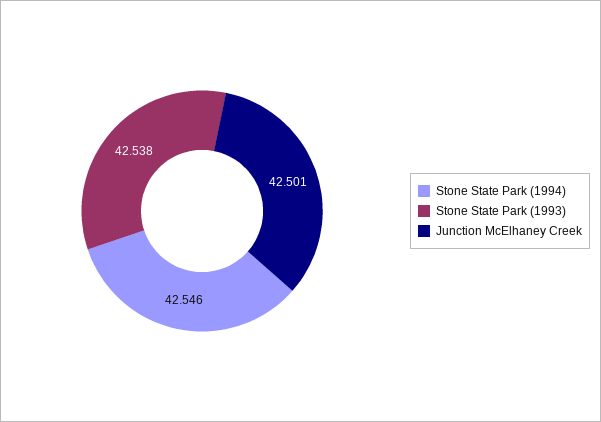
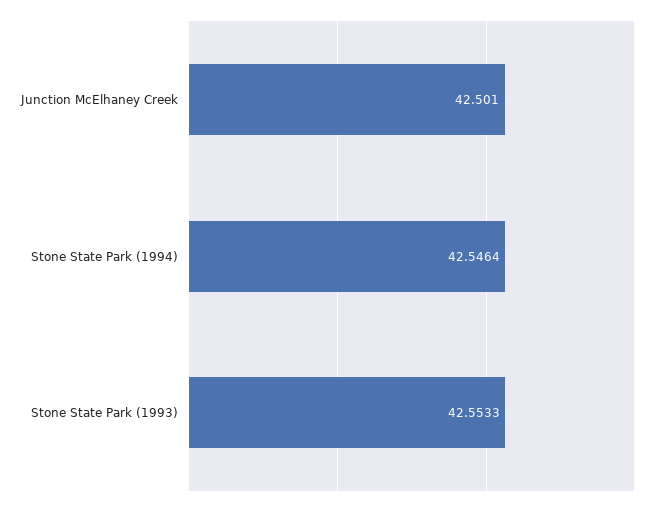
  {
    "Stone State Park (1994)": 42.5464,
-   "Stone State Park (1993)": 42.538,
+   "Stone State Park (1993)": 42.5533,
    "Junction McElhaney Creek": 42.501
  }

